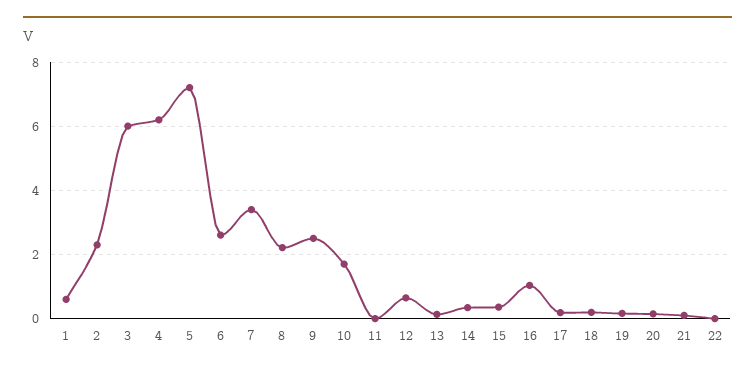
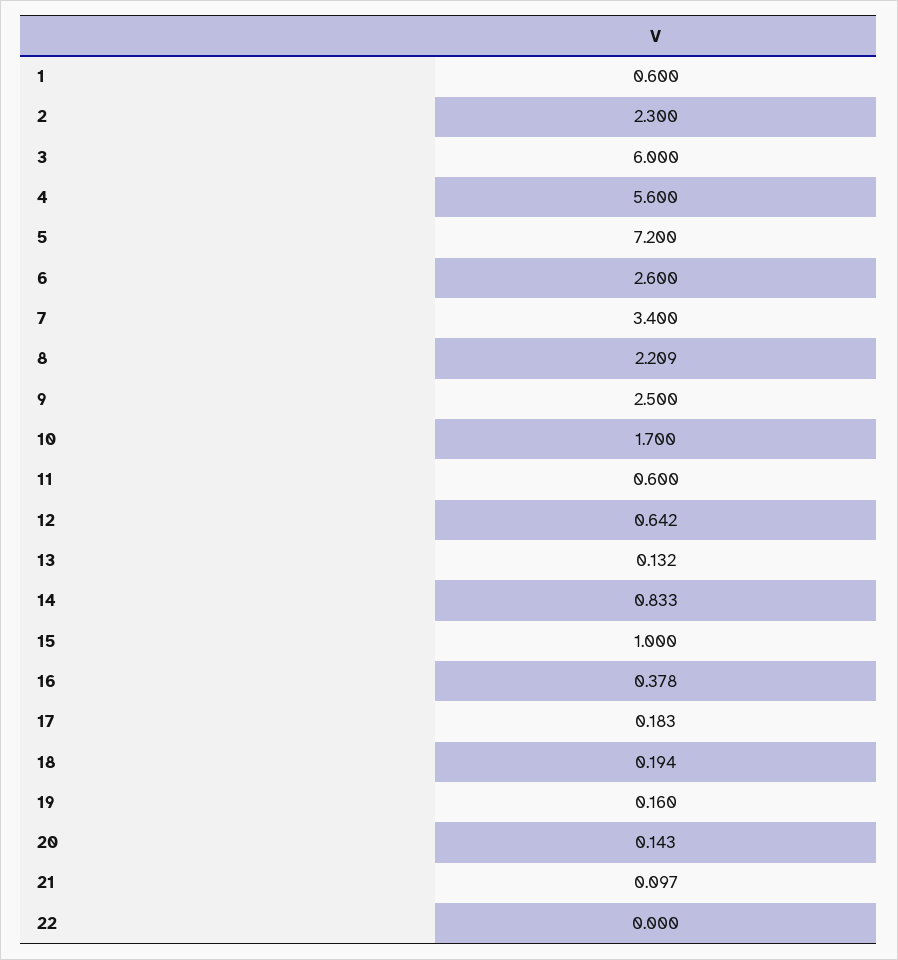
  {
    "1": 0.6,
    "2": 2.3,
    "3": 6,
-   "4": 6.2,
+   "4": 5.6,
    "5": 7.2,
    "6": 2.6,
    "7": 3.4,
    "8": 2.209,
    "9": 2.5,
    "10": 1.7,
-   "11": 0,
+   "11": 0.6,
    "12": 0.642,
    "13": 0.132,
-   "14": 0.4,
+   "14": 0.833,
-   "15": 0.4,
+   "15": 1,
-   "16": 1,
+   "16": 0.378,
    "17": 0.183,
    "18": 0.194,
    "19": 0.16,
    "20": 0.143,
    "21": 0.097,
    "22": 0
  }

